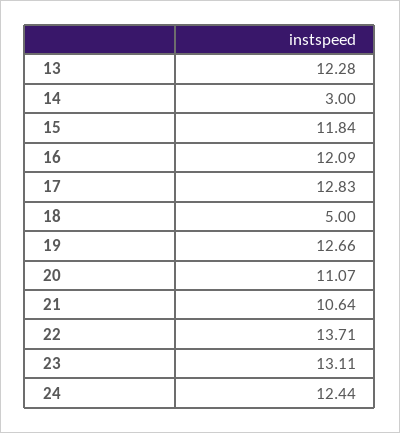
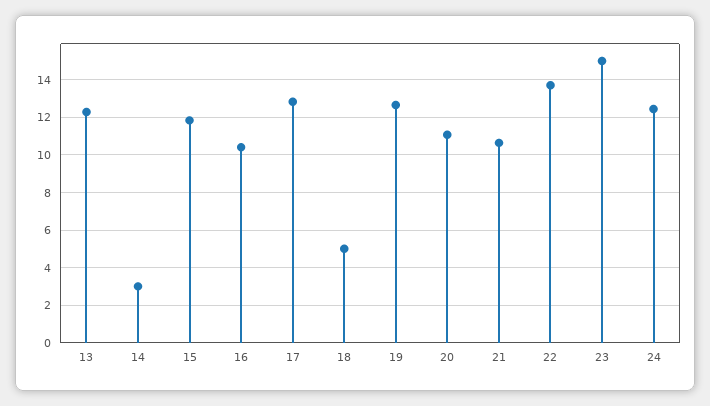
  {
    "13": 12.28,
    "14": 3,
    "15": 11.84,
-   "16": 12.09,
+   "16": 10.5,
    "17": 12.83,
    "18": 5,
    "19": 12.66,
    "20": 11.07,
    "21": 10.64,
    "22": 13.71,
-   "23": 13.11,
+   "23": 15,
    "24": 12.44
  }

